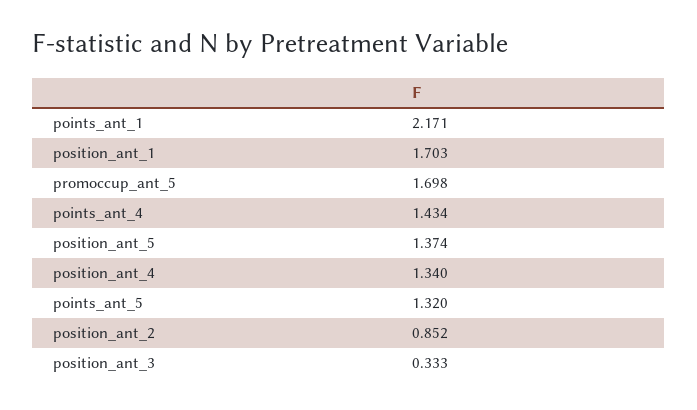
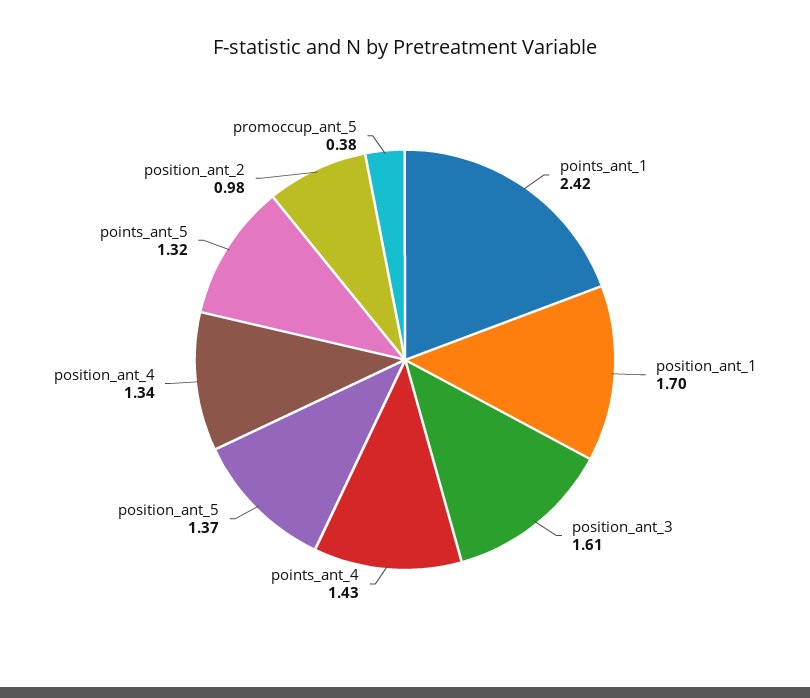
  {
-   "points_ant_1": 2.171,
+   "points_ant_1": 2.42,
    "position_ant_1": 1.703,
-   "promoccup_ant_5": 1.698,
+   "promoccup_ant_5": 0.38,
    "points_ant_4": 1.434,
    "position_ant_5": 1.374,
    "position_ant_4": 1.34,
    "points_ant_5": 1.32,
-   "position_ant_2": 0.852,
+   "position_ant_2": 0.98,
-   "position_ant_3": 0.333
+   "position_ant_3": 1.61
  }

